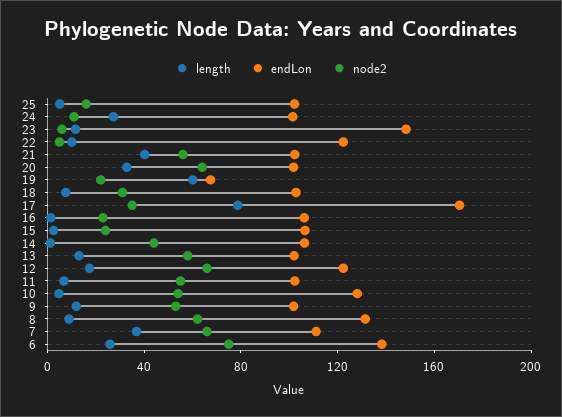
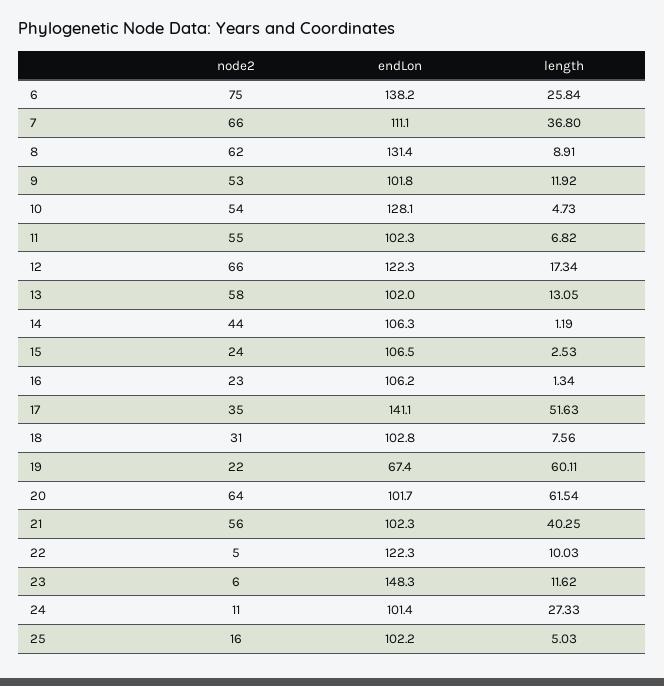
  {
    "length": {
      "25": 5.03,
      "24": 27.33,
      "23": 11.62,
      "22": 10.03,
      "21": 40.25,
-     "20": 30,
+     "20": 61.54,
      "19": 60.11,
      "18": 7.56,
-     "17": 80,
+     "17": 51.63,
      "16": 1.34,
      "15": 2.53,
      "14": 1.19,
      "13": 13.05,
      "12": 17.34,
      "11": 6.82,
      "10": 4.73,
      "9": 11.92,
      "8": 8.91,
      "7": 36.8,
      "6": 25.84
    },
    "endLon": {
      "25": 102.2,
      "24": 101.4,
      "23": 148.3,
      "22": 122.3,
      "21": 102.3,
      "20": 101.7,
      "19": 67.4,
      "18": 102.8,
-     "17": 170,
+     "17": 141.1,
      "16": 106.2,
      "15": 106.5,
      "14": 106.3,
      "13": 102,
      "12": 122.3,
      "11": 102.3,
      "10": 128.1,
      "9": 101.8,
      "8": 131.4,
      "7": 111.1,
      "6": 138.2
    },
    "node2": {
      "25": 16,
      "24": 11,
      "23": 6,
      "22": 5,
      "21": 56,
      "20": 64,
      "19": 22,
      "18": 31,
      "17": 35,
      "16": 23,
      "15": 24,
      "14": 44,
      "13": 58,
      "12": 66,
      "11": 55,
      "10": 54,
      "9": 53,
      "8": 62,
      "7": 66,
      "6": 75
    }
  }

